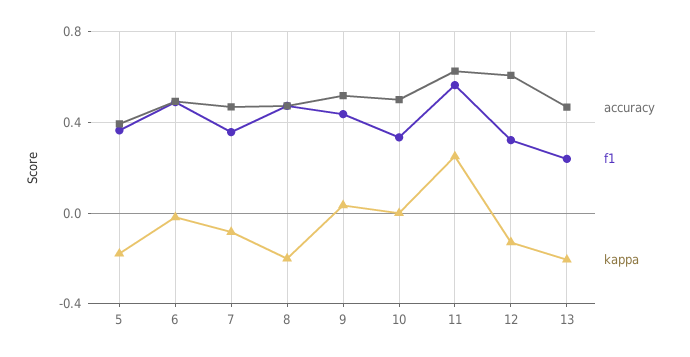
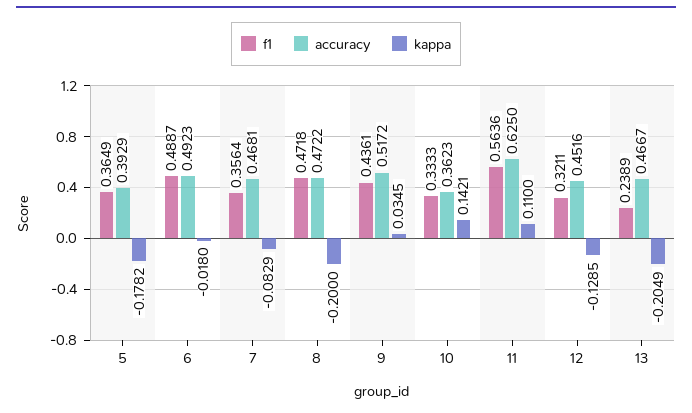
  {
    "accuracy": {
      "5": 0.3929,
      "6": 0.4923,
      "7": 0.4681,
      "8": 0.4722,
      "9": 0.5172,
-     "10": 0.5,
+     "10": 0.3623,
      "11": 0.625,
-     "12": 0.6,
+     "12": 0.4516,
      "13": 0.4667
    },
    "f1": {
      "5": 0.3649,
      "6": 0.4887,
      "7": 0.3564,
      "8": 0.4718,
      "9": 0.4361,
      "10": 0.3333,
      "11": 0.5636,
      "12": 0.3211,
      "13": 0.2389
    },
    "kappa": {
      "5": -0.1782,
      "6": -0.018,
      "7": -0.0829,
      "8": -0.2,
      "9": 0.0345,
-     "10": 0,
+     "10": 0.1421,
-     "11": 0.25,
+     "11": 0.11,
      "12": -0.1285,
      "13": -0.2049
    }
  }

